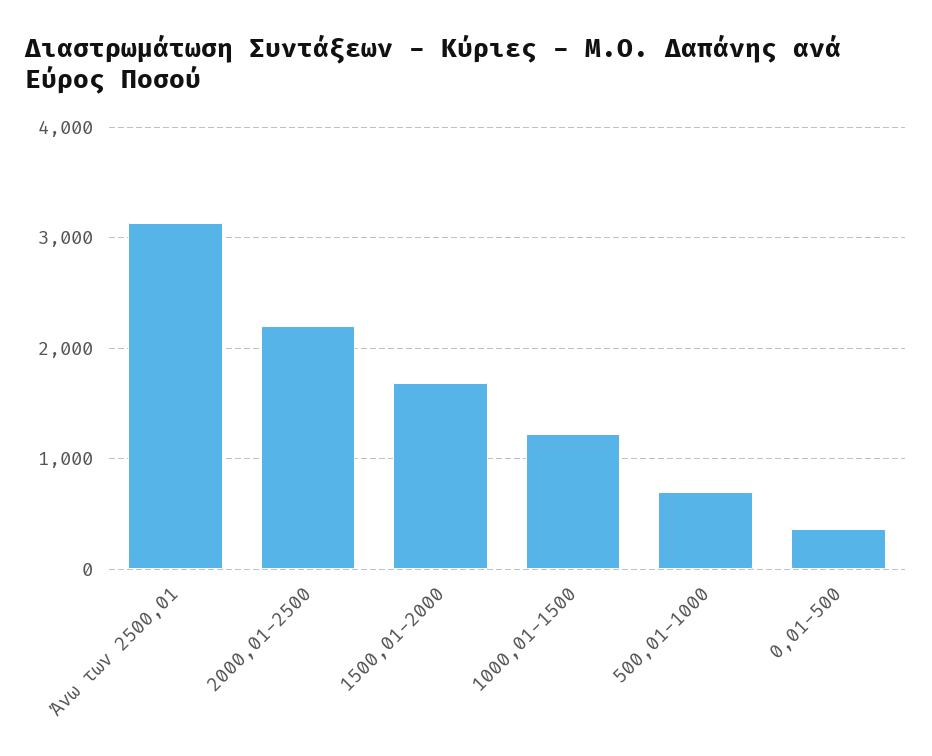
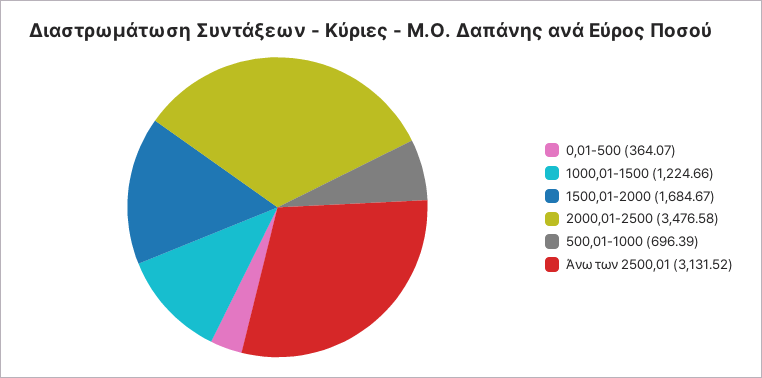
  {
    "Άνω των 2500,01": 3131.52,
-   "2000,01-2500": 2200,
+   "2000,01-2500": 3476.58,
    "1500,01-2000": 1684.67,
    "1000,01-1500": 1224.66,
    "500,01-1000": 696.39,
    "0,01-500": 364.07
  }

